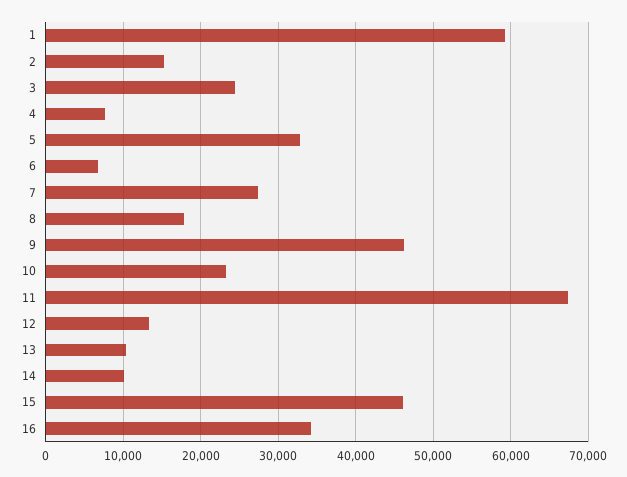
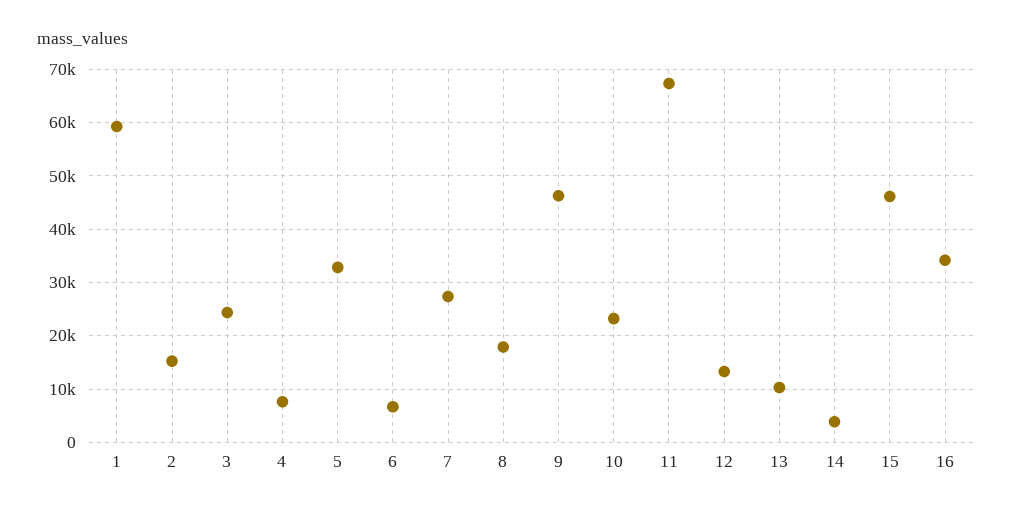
  {
    "1": 59000,
    "2": 15000,
    "3": 24000,
    "4": 8000,
    "5": 33000,
    "6": 7000,
    "7": 27000,
    "8": 18000,
    "9": 46000,
    "10": 23000,
    "11": 67000,
    "12": 13000,
    "13": 10000,
-   "14": 10000,
+   "14": 4000,
    "15": 46000,
    "16": 34000
  }

